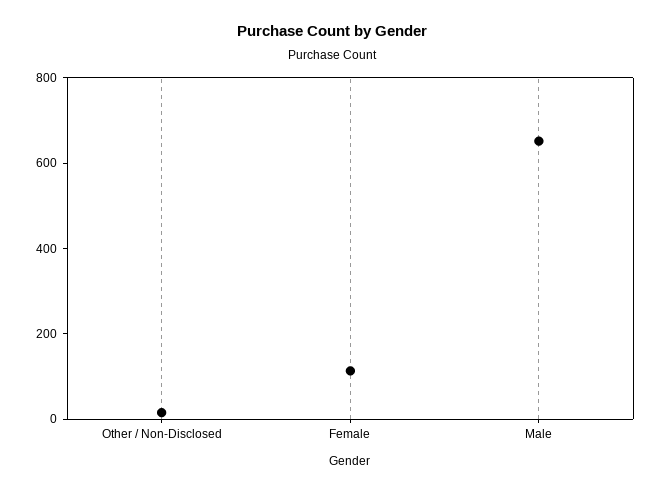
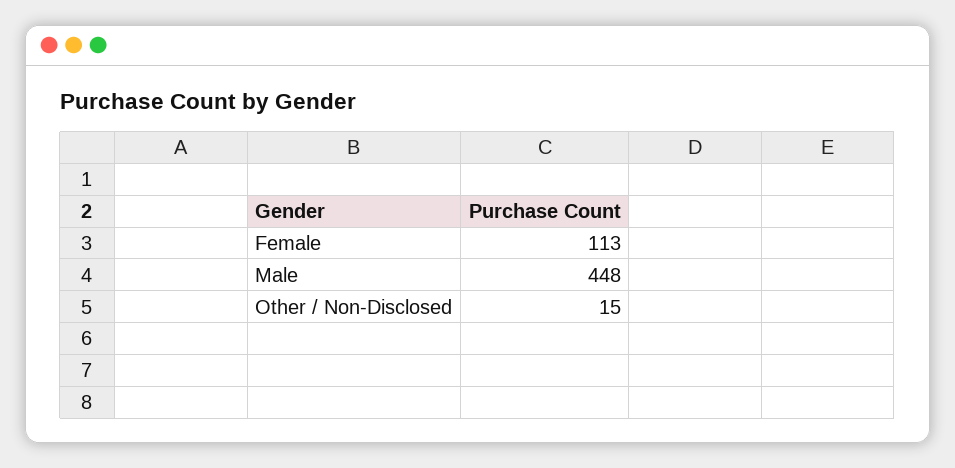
  {
    "Other / Non-Disclosed": 15,
    "Female": 113,
-   "Male": 650
+   "Male": 448
  }

